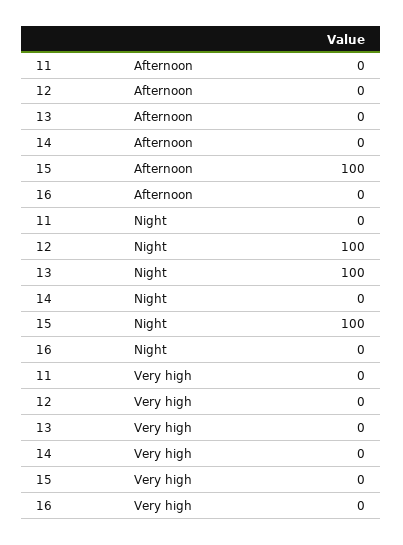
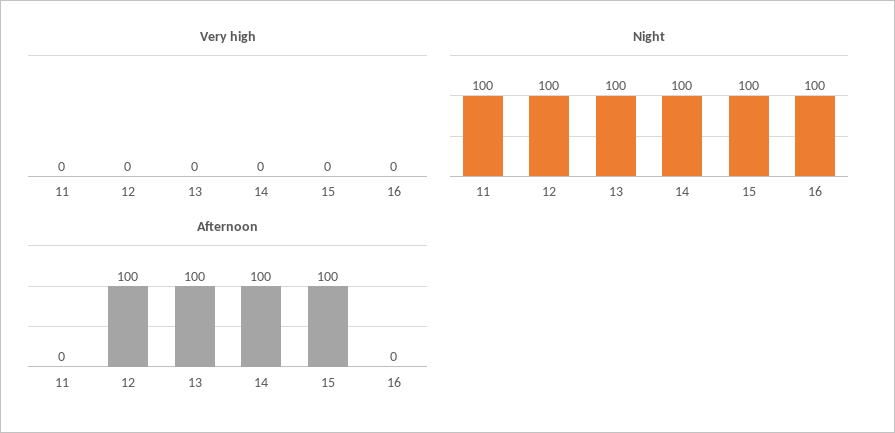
  {
    "Afternoon": {
      "11": 0,
-     "12": 0,
+     "12": 100,
-     "13": 0,
+     "13": 100,
-     "14": 0,
+     "14": 100,
      "15": 100,
      "16": 0
    },
    "Night": {
-     "11": 0,
+     "11": 100,
      "12": 100,
      "13": 100,
-     "14": 0,
+     "14": 100,
      "15": 100,
-     "16": 0
+     "16": 100
    },
    "Very high": {
      "11": 0,
      "12": 0,
      "13": 0,
      "14": 0,
      "15": 0,
      "16": 0
    }
  }

